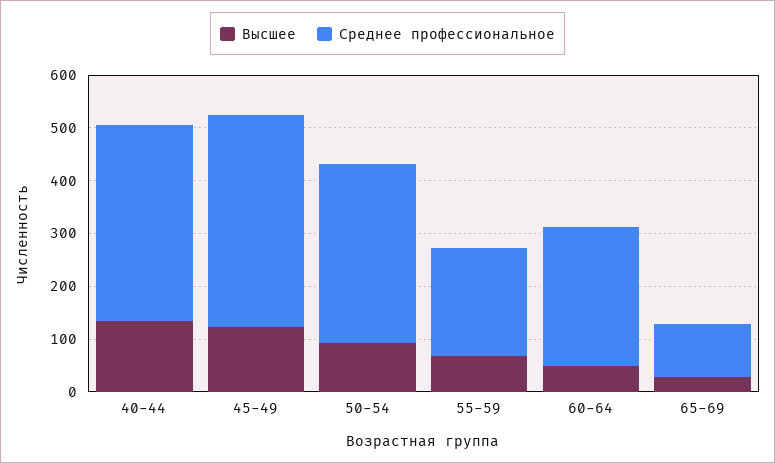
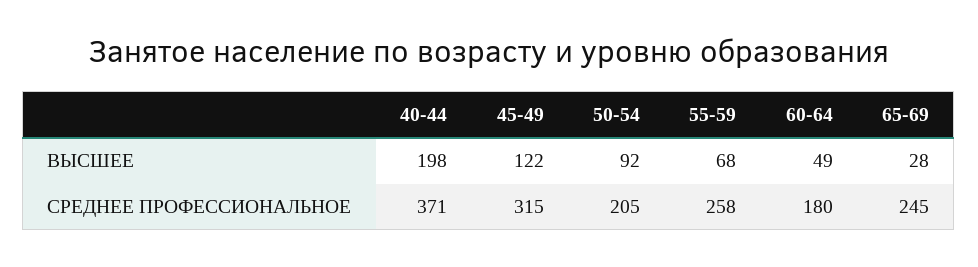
  {
    "Высшее": {
-     "40-44": 140,
+     "40-44": 198,
      "45-49": 122,
      "50-54": 92,
      "55-59": 68,
      "60-64": 49,
      "65-69": 28
    },
    "Среднее профессиональное": {
      "40-44": 371,
-     "45-49": 400,
+     "45-49": 315,
-     "50-54": 340,
+     "50-54": 205,
-     "55-59": 200,
+     "55-59": 258,
-     "60-64": 260,
+     "60-64": 180,
-     "65-69": 100
+     "65-69": 245
    }
  }

